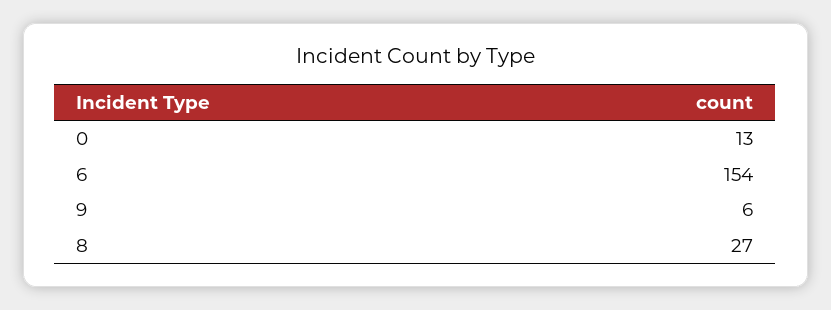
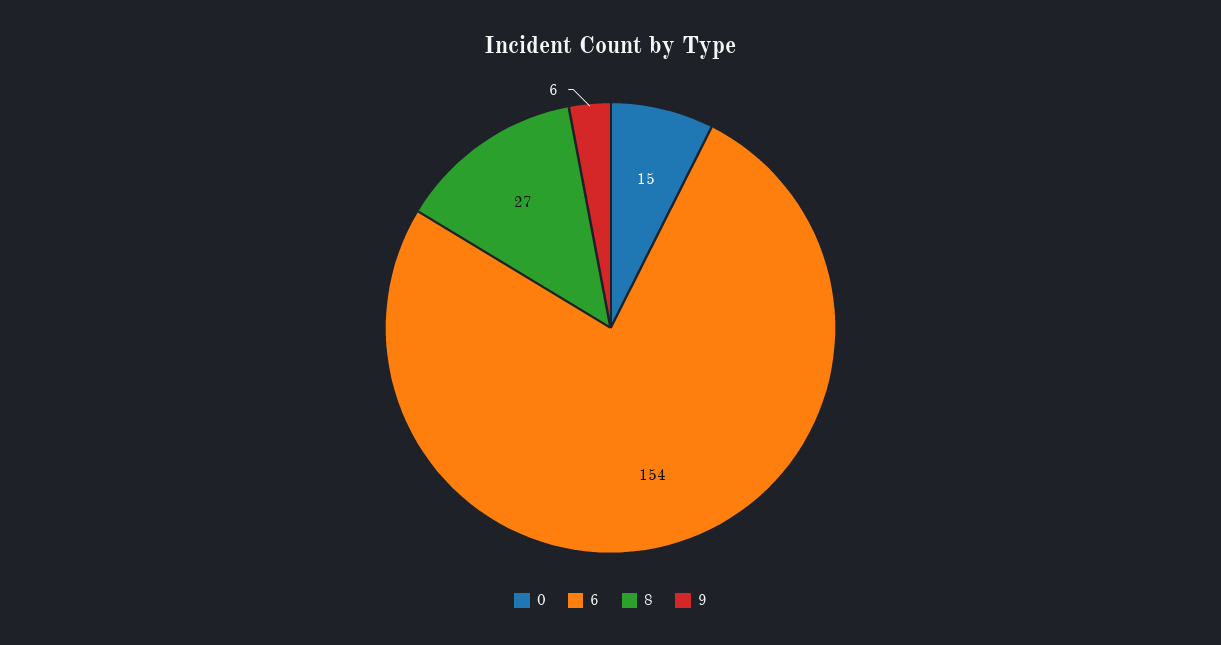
  {
-   "0": 13,
+   "0": 15,
    "6": 154,
    "9": 6,
    "8": 27
  }

